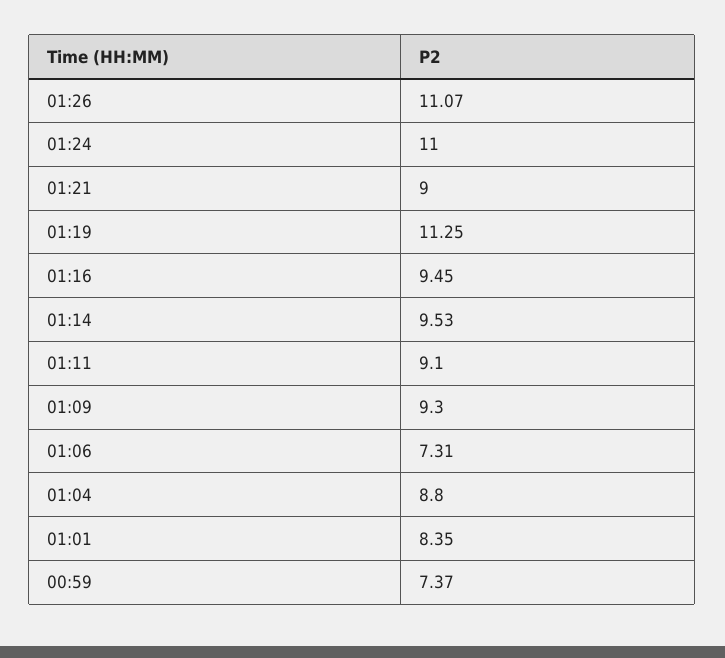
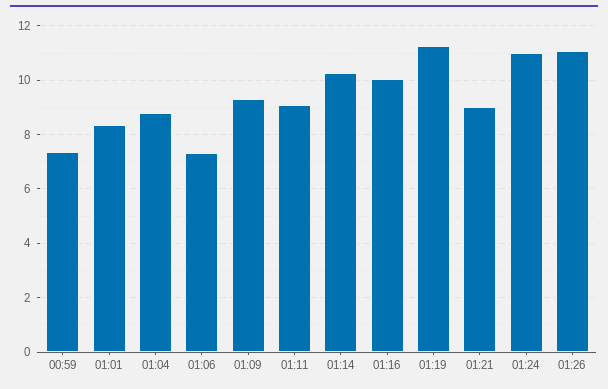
  {
    "01:26": 11.07,
    "01:24": 11,
    "01:21": 9,
    "01:19": 11.25,
-   "01:16": 9.45,
+   "01:16": 10,
-   "01:14": 9.53,
+   "01:14": 10.25,
    "01:11": 9.1,
    "01:09": 9.3,
    "01:06": 7.31,
    "01:04": 8.8,
    "01:01": 8.35,
    "00:59": 7.37
  }

